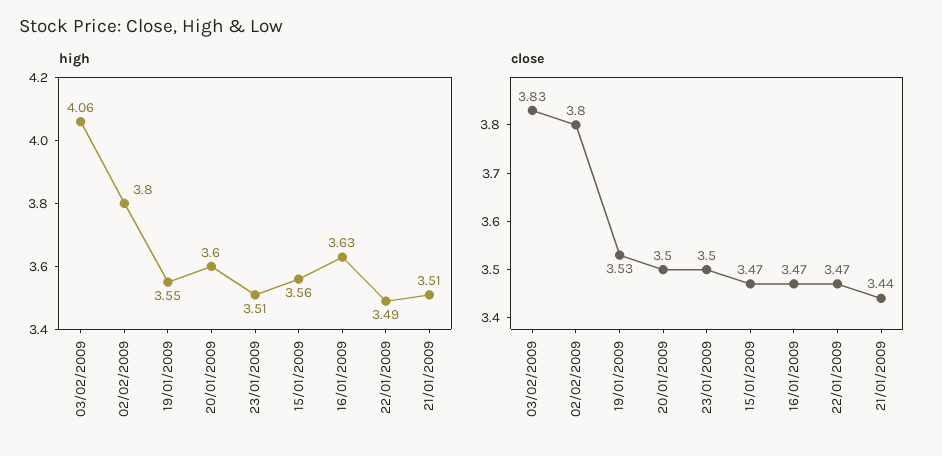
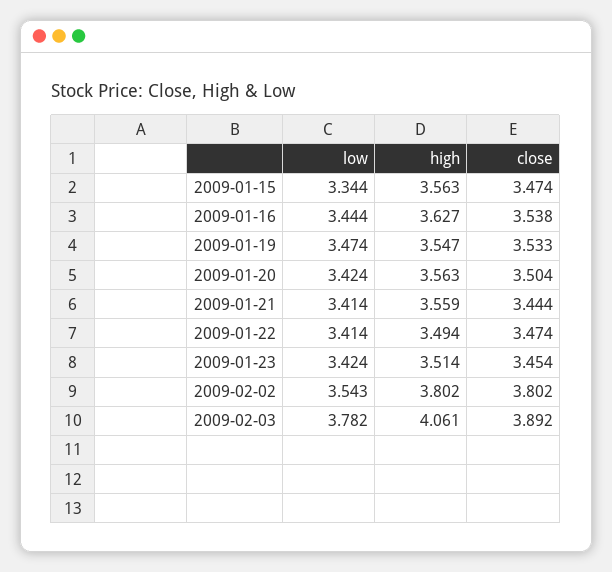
  {
    "high": {
      "03/02/2009": 4.061,
      "02/02/2009": 3.802,
      "19/01/2009": 3.547,
-     "20/01/2009": 3.6,
+     "20/01/2009": 3.563,
      "23/01/2009": 3.514,
      "15/01/2009": 3.563,
      "16/01/2009": 3.627,
      "22/01/2009": 3.494,
-     "21/01/2009": 3.51
+     "21/01/2009": 3.559
    },
    "close": {
-     "03/02/2009": 3.83,
+     "03/02/2009": 3.892,
      "02/02/2009": 3.802,
      "19/01/2009": 3.533,
      "20/01/2009": 3.504,
-     "23/01/2009": 3.5,
+     "23/01/2009": 3.454,
      "15/01/2009": 3.474,
-     "16/01/2009": 3.47,
+     "16/01/2009": 3.538,
      "22/01/2009": 3.474,
      "21/01/2009": 3.444
-   }
+   },
+   "low": {
+     "15/01/2009": 3.344,
+     "16/01/2009": 3.444,
+     "19/01/2009": 3.474,
+     "20/01/2009": 3.424,
+     "21/01/2009": 3.414,
+     "22/01/2009": 3.414,
+     "23/01/2009": 3.424,
+     "02/02/2009": 3.543,
+     "03/02/2009": 3.782
+   }
  }

